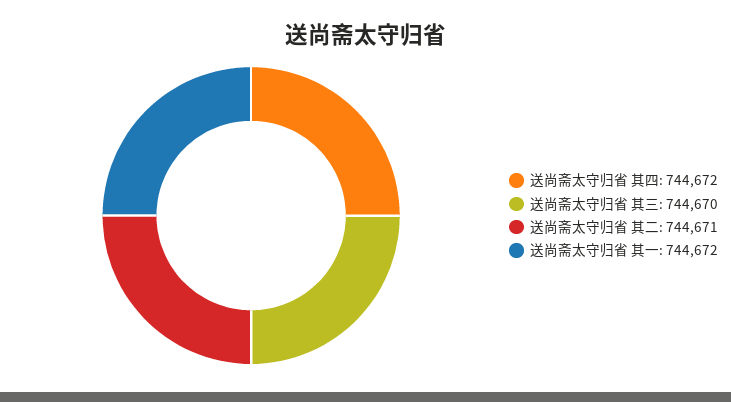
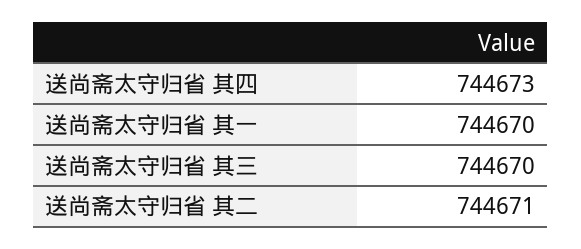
  {
-   "送尚斋太守归省 其四": 744672,
+   "送尚斋太守归省 其四": 744673,
    "送尚斋太守归省 其三": 744670,
    "送尚斋太守归省 其二": 744671,
-   "送尚斋太守归省 其一": 744672
+   "送尚斋太守归省 其一": 744670
  }

